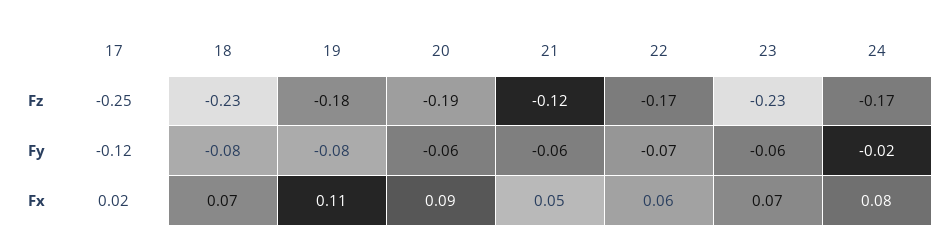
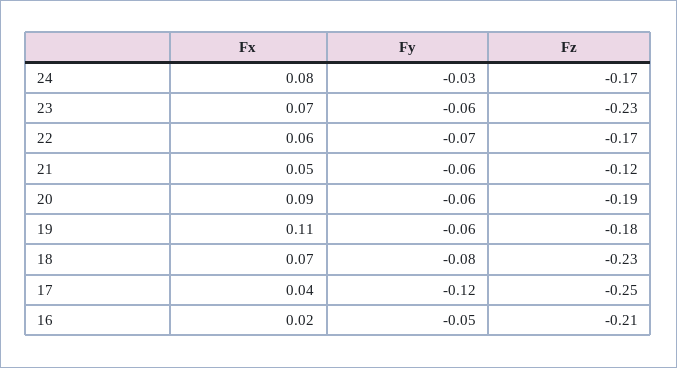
  {
    "17": {
      "Fz": -0.25,
      "Fy": -0.12,
-     "Fx": 0.02
+     "Fx": 0.04
    },
    "18": {
      "Fz": -0.23,
      "Fy": -0.08,
      "Fx": 0.07
    },
    "19": {
      "Fz": -0.18,
-     "Fy": -0.08,
+     "Fy": -0.06,
      "Fx": 0.11
    },
    "20": {
      "Fz": -0.19,
      "Fy": -0.06,
      "Fx": 0.09
    },
    "21": {
      "Fz": -0.12,
      "Fy": -0.06,
      "Fx": 0.05
    },
    "22": {
      "Fz": -0.17,
      "Fy": -0.07,
      "Fx": 0.06
    },
    "23": {
      "Fz": -0.23,
      "Fy": -0.06,
      "Fx": 0.07
    },
    "24": {
      "Fz": -0.17,
-     "Fy": -0.02,
+     "Fy": -0.03,
      "Fx": 0.08
-   }
+   },
+   "16": {
+     "Fx": 0.02,
+     "Fy": -0.05,
+     "Fz": -0.21
+   }
  }

